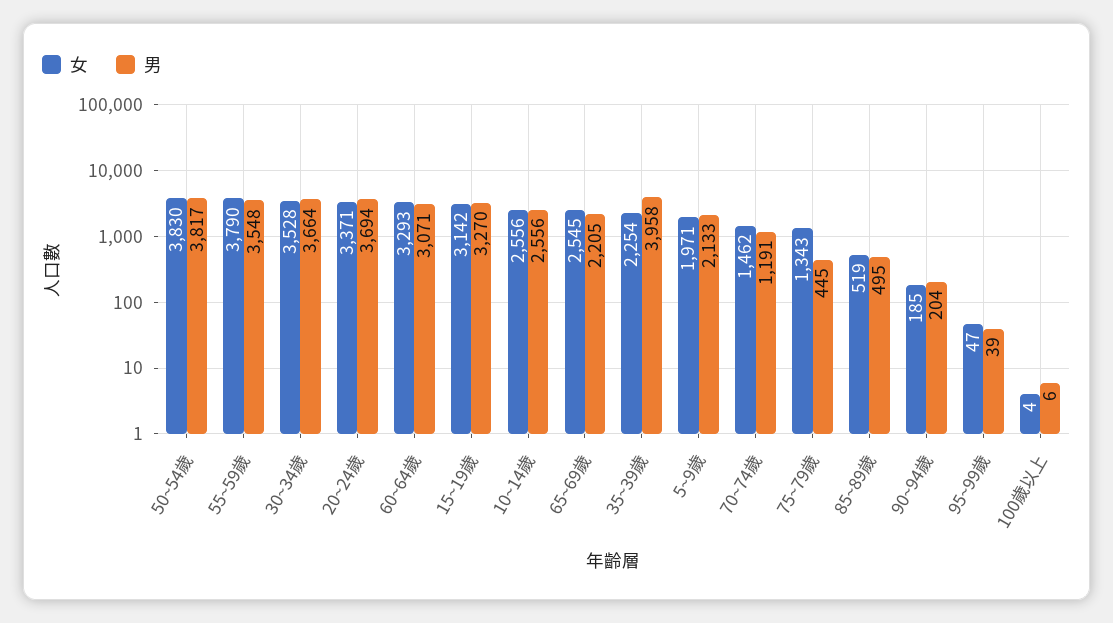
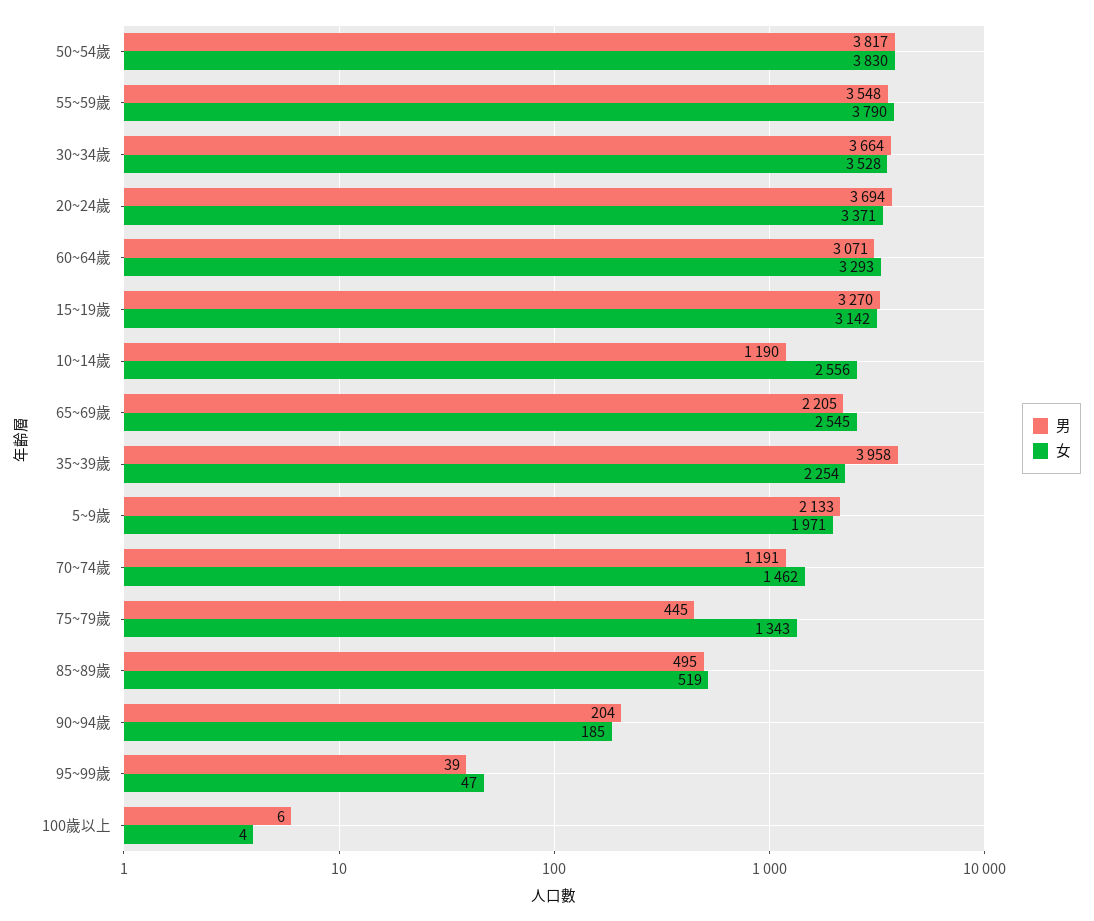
  {
    "女": {
      "50~54歲": 3830,
      "55~59歲": 3790,
      "30~34歲": 3528,
      "20~24歲": 3371,
      "60~64歲": 3293,
      "15~19歲": 3142,
      "10~14歲": 2556,
      "65~69歲": 2545,
      "35~39歲": 2254,
      "5~9歲": 1971,
      "70~74歲": 1462,
      "75~79歲": 1343,
      "85~89歲": 519,
      "90~94歲": 185,
      "95~99歲": 47,
      "100歲以上": 4
    },
    "男": {
      "50~54歲": 3817,
      "55~59歲": 3548,
      "30~34歲": 3664,
      "20~24歲": 3694,
      "60~64歲": 3071,
      "15~19歲": 3270,
-     "10~14歲": 2556,
+     "10~14歲": 1190,
      "65~69歲": 2205,
      "35~39歲": 3958,
      "5~9歲": 2133,
      "70~74歲": 1191,
      "75~79歲": 445,
      "85~89歲": 495,
      "90~94歲": 204,
      "95~99歲": 39,
      "100歲以上": 6
    }
  }

